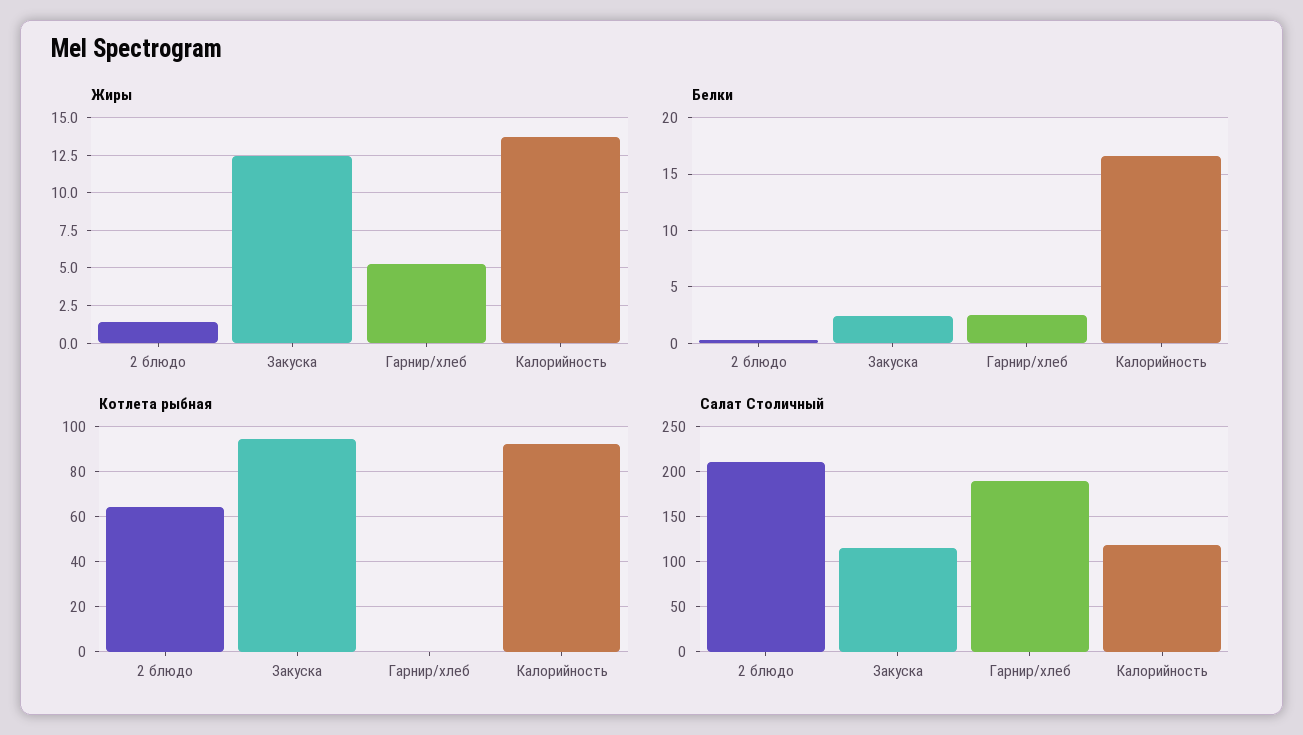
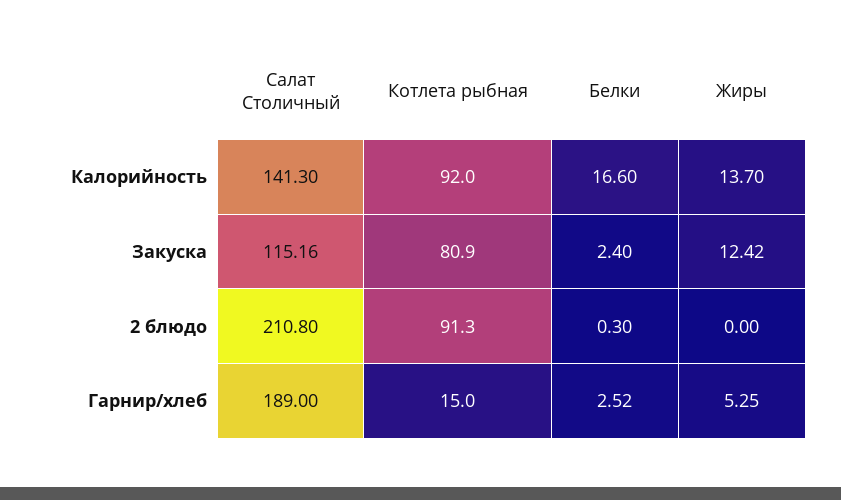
  {
    "Жиры": {
-     "2 блюдо": 1.5,
+     "2 блюдо": 0,
      "Закуска": 12.42,
      "Гарнир/хлеб": 5.25,
      "Калорийность": 13.7
    },
    "Белки": {
      "2 блюдо": 0.3,
      "Закуска": 2.4,
      "Гарнир/хлеб": 2.52,
      "Калорийность": 16.6
    },
    "Котлета рыбная": {
-     "2 блюдо": 65,
+     "2 блюдо": 91.3,
-     "Закуска": 95,
+     "Закуска": 80.9,
-     "Гарнир/хлеб": 0,
+     "Гарнир/хлеб": 15,
      "Калорийность": 92
    },
    "Салат Столичный": {
      "2 блюдо": 210.8,
      "Закуска": 115.16,
      "Гарнир/хлеб": 189,
-     "Калорийность": 120
+     "Калорийность": 141.3
    }
  }

